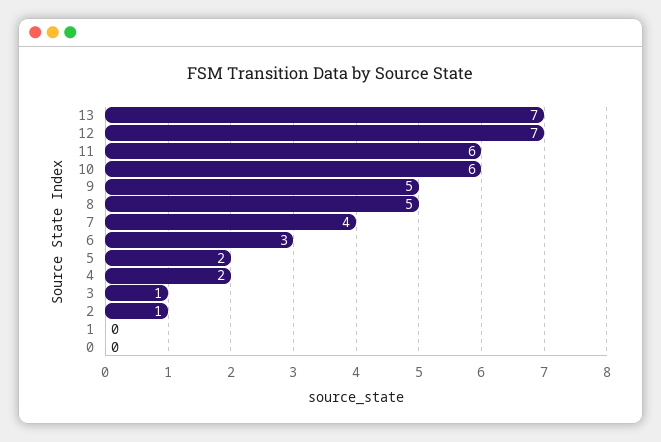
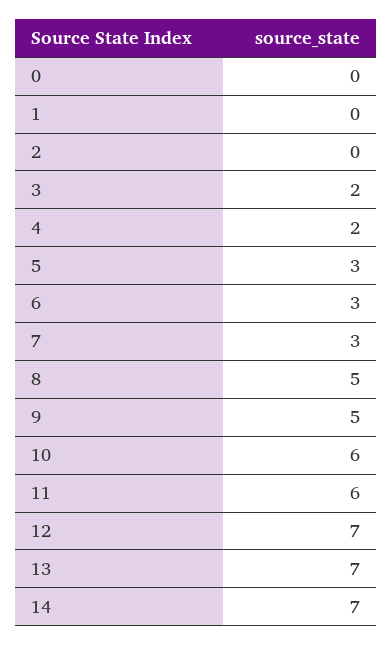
  {
    "13": 7,
    "12": 7,
    "11": 6,
    "10": 6,
    "9": 5,
    "8": 5,
-   "7": 4,
+   "7": 3,
    "6": 3,
-   "5": 2,
+   "5": 3,
    "4": 2,
-   "3": 1,
+   "3": 2,
-   "2": 1,
+   "2": 0,
    "1": 0,
-   "0": 0
+   "0": 0,
+   "14": 7
  }

